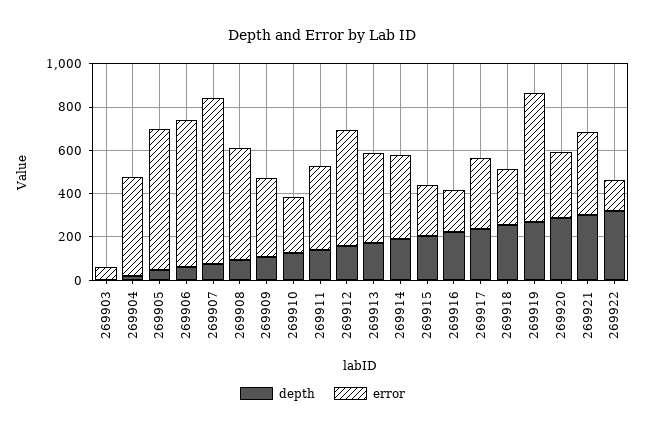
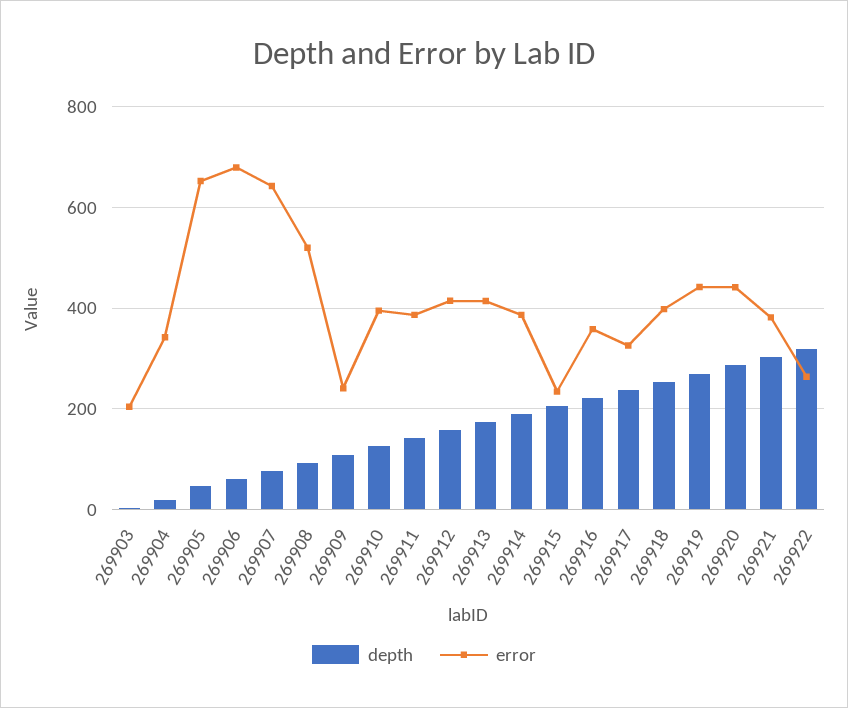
  {
    "depth": {
      "269903": 0,
      "269904": 20,
      "269905": 40,
      "269906": 60,
      "269907": 80,
      "269908": 100,
      "269909": 100,
      "269910": 120,
      "269911": 140,
      "269912": 160,
      "269913": 180,
      "269914": 200,
      "269915": 200,
      "269916": 220,
      "269917": 240,
      "269918": 260,
      "269919": 280,
      "269920": 280,
      "269921": 300,
      "269922": 320
    },
    "error": {
-     "269903": 50,
+     "269903": 200,
-     "269904": 450,
+     "269904": 340,
      "269905": 660,
      "269906": 680,
-     "269907": 750,
+     "269907": 640,
      "269908": 520,
-     "269909": 350,
+     "269909": 240,
-     "269910": 250,
+     "269910": 400,
      "269911": 380,
-     "269912": 550,
+     "269912": 420,
      "269913": 420,
      "269914": 380,
      "269915": 240,
-     "269916": 200,
+     "269916": 360,
      "269917": 320,
-     "269918": 250,
+     "269918": 400,
-     "269919": 600,
+     "269919": 440,
-     "269920": 300,
+     "269920": 440,
      "269921": 380,
-     "269922": 150
+     "269922": 260
    }
  }

